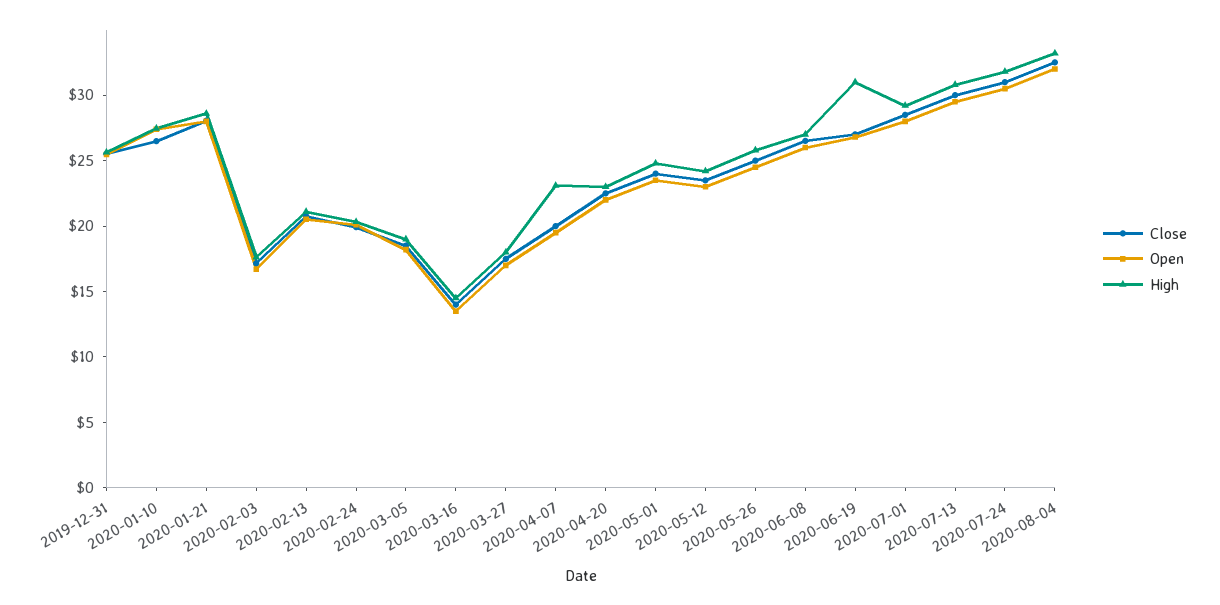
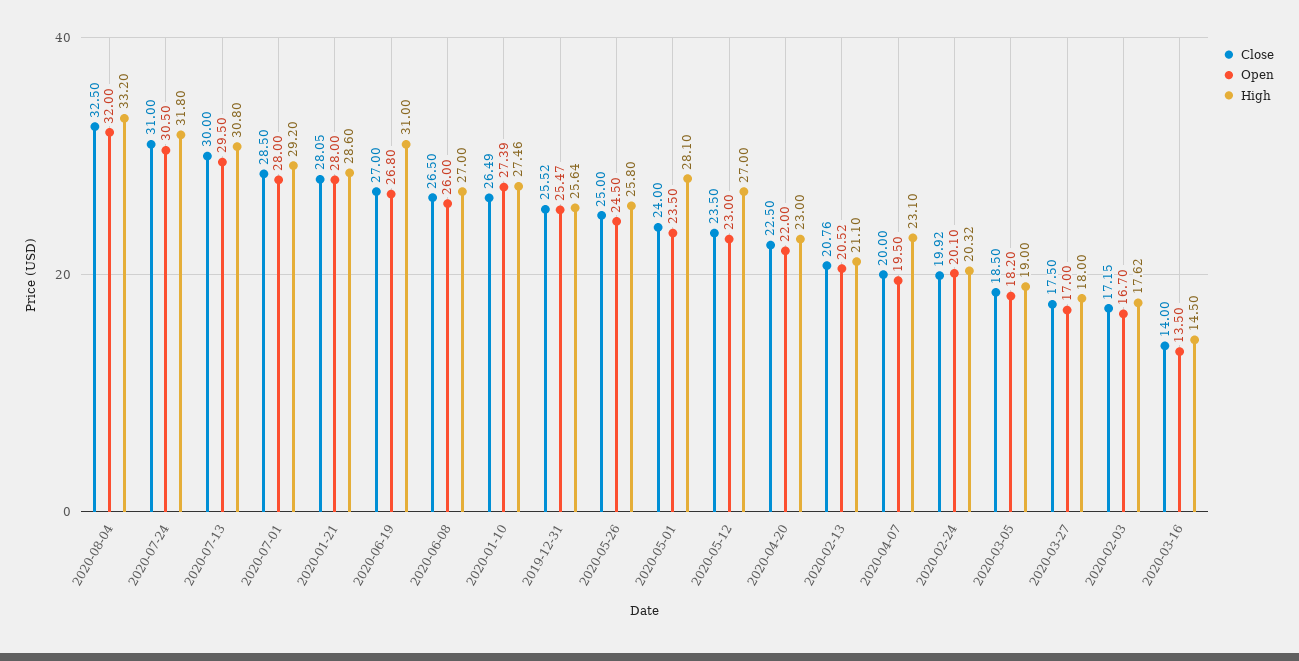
  {
    "Close": {
      "2019-12-31": 25.52,
      "2020-01-10": 26.49,
      "2020-01-21": 28.05,
      "2020-02-03": 17.15,
      "2020-02-13": 20.76,
      "2020-02-24": 19.92,
      "2020-03-05": 18.5,
      "2020-03-16": 14,
      "2020-03-27": 17.5,
      "2020-04-07": 20,
      "2020-04-20": 22.5,
      "2020-05-01": 24,
      "2020-05-12": 23.5,
      "2020-05-26": 25,
      "2020-06-08": 26.5,
      "2020-06-19": 27,
      "2020-07-01": 28.5,
      "2020-07-13": 30,
      "2020-07-24": 31,
      "2020-08-04": 32.5
    },
    "Open": {
      "2019-12-31": 25.47,
      "2020-01-10": 27.39,
      "2020-01-21": 28,
      "2020-02-03": 16.7,
      "2020-02-13": 20.52,
      "2020-02-24": 20.1,
      "2020-03-05": 18.2,
      "2020-03-16": 13.5,
      "2020-03-27": 17,
      "2020-04-07": 19.5,
      "2020-04-20": 22,
      "2020-05-01": 23.5,
      "2020-05-12": 23,
      "2020-05-26": 24.5,
      "2020-06-08": 26,
      "2020-06-19": 26.8,
      "2020-07-01": 28,
      "2020-07-13": 29.5,
      "2020-07-24": 30.5,
      "2020-08-04": 32
    },
    "High": {
      "2019-12-31": 25.64,
      "2020-01-10": 27.46,
      "2020-01-21": 28.6,
      "2020-02-03": 17.62,
      "2020-02-13": 21.1,
      "2020-02-24": 20.32,
      "2020-03-05": 19,
      "2020-03-16": 14.5,
      "2020-03-27": 18,
      "2020-04-07": 23.1,
      "2020-04-20": 23,
-     "2020-05-01": 25,
+     "2020-05-01": 28.1,
-     "2020-05-12": 24,
+     "2020-05-12": 27,
      "2020-05-26": 25.8,
      "2020-06-08": 27,
      "2020-06-19": 31,
      "2020-07-01": 29.2,
      "2020-07-13": 30.8,
      "2020-07-24": 31.8,
      "2020-08-04": 33.2
    }
  }

